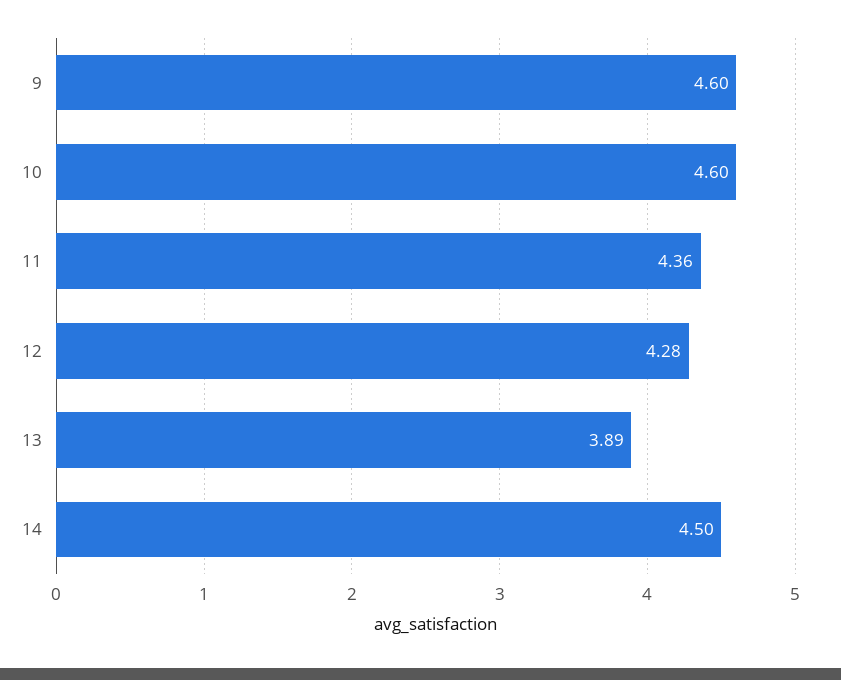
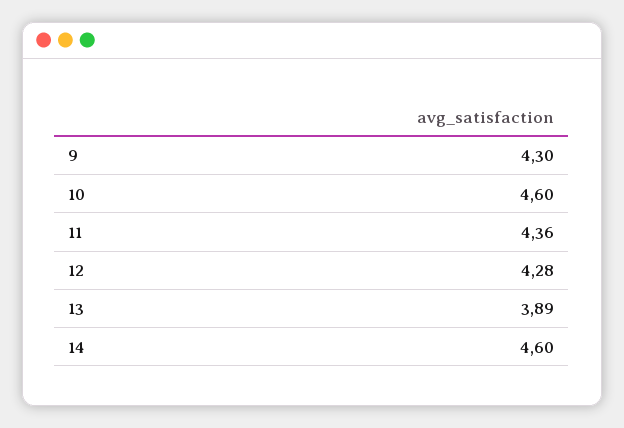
  {
-   "9": 4.6,
+   "9": 4.3,
    "10": 4.6,
    "11": 4.36,
    "12": 4.28,
    "13": 3.89,
-   "14": 4.5
+   "14": 4.6
  }

